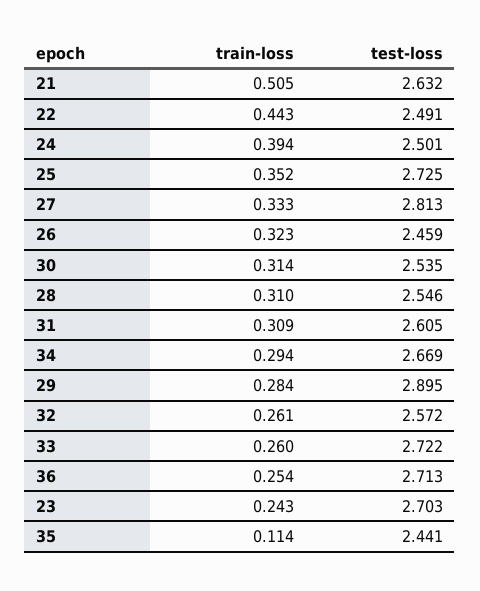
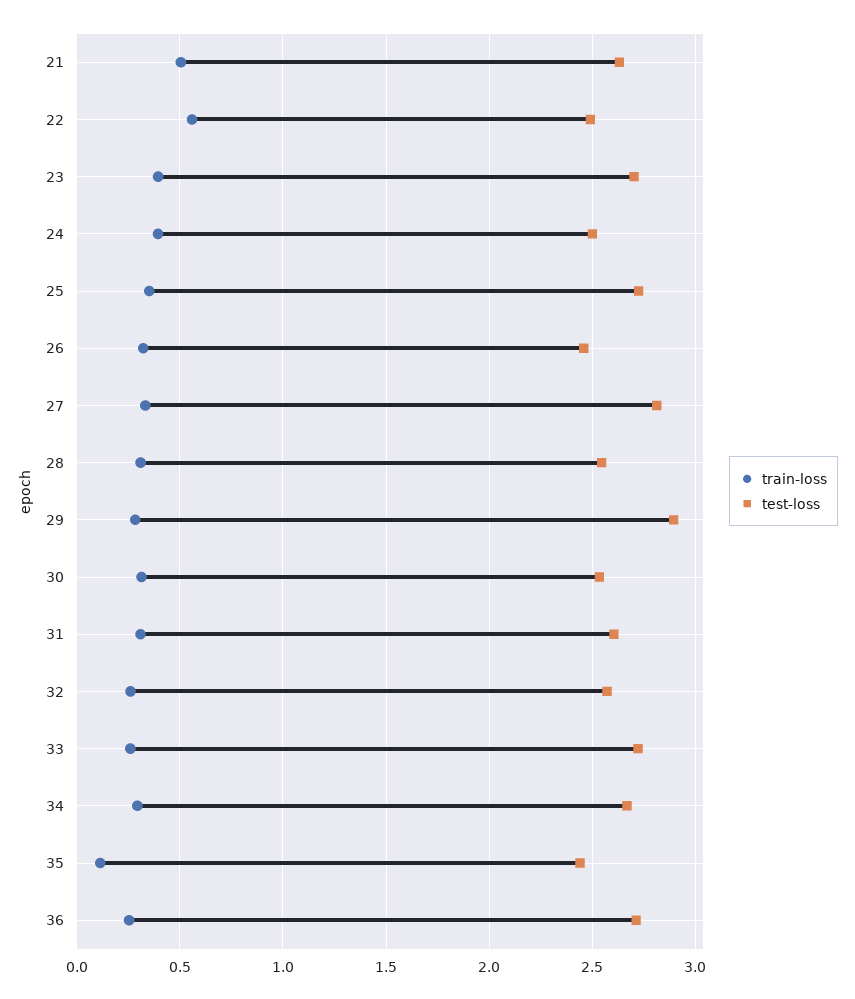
  {
    "train-loss": {
      "21": 0.505,
-     "22": 0.443,
+     "22": 0.55,
      "24": 0.394,
      "25": 0.352,
      "27": 0.333,
      "26": 0.323,
      "30": 0.314,
      "28": 0.31,
      "31": 0.309,
      "34": 0.294,
      "29": 0.284,
      "32": 0.261,
      "33": 0.26,
      "36": 0.254,
-     "23": 0.243,
+     "23": 0.4,
      "35": 0.114
    },
    "test-loss": {
      "21": 2.632,
      "22": 2.491,
      "24": 2.501,
      "25": 2.725,
      "27": 2.813,
      "26": 2.459,
      "30": 2.535,
      "28": 2.546,
      "31": 2.605,
      "34": 2.669,
      "29": 2.895,
      "32": 2.572,
      "33": 2.722,
      "36": 2.713,
      "23": 2.703,
      "35": 2.441
    }
  }

